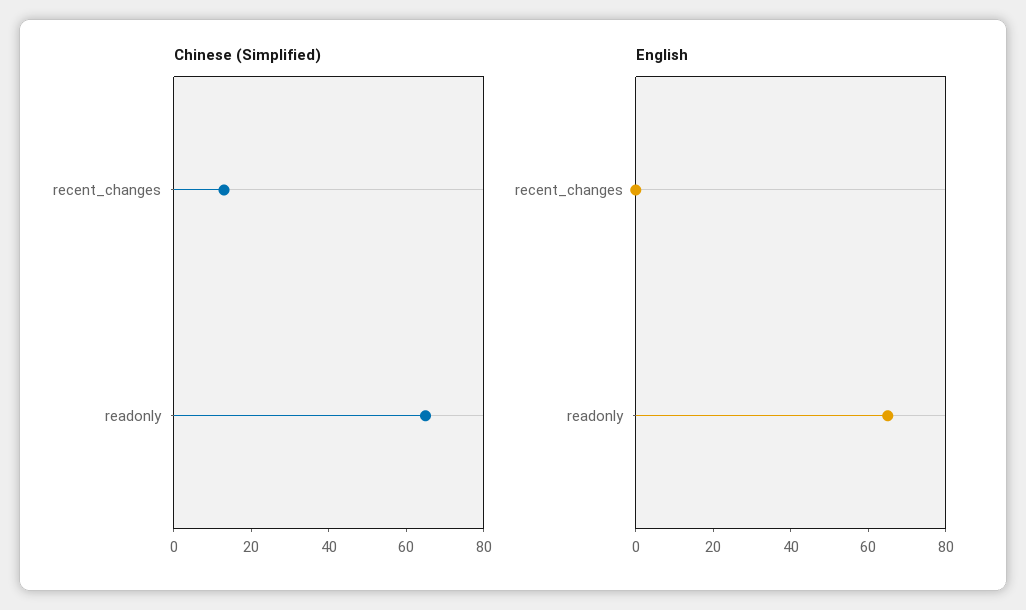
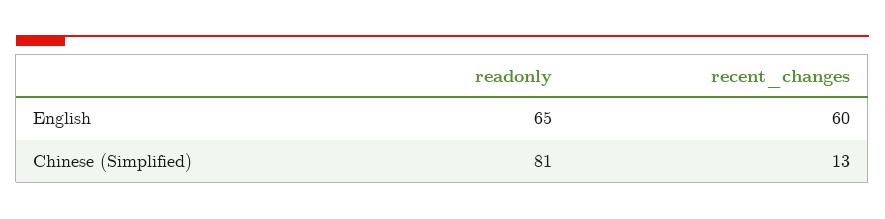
  {
    "Chinese (Simplified)": {
      "recent_changes": 13,
-     "readonly": 65
+     "readonly": 81
    },
    "English": {
-     "recent_changes": 0,
+     "recent_changes": 60,
      "readonly": 65
    }
  }

